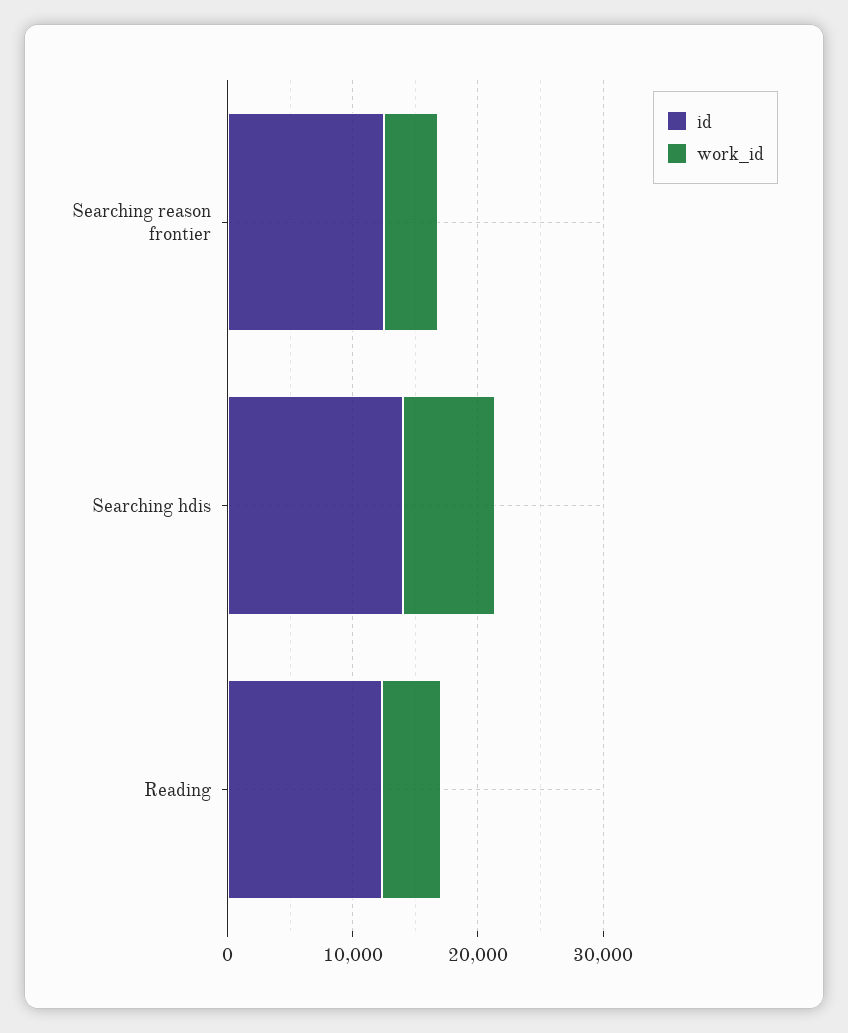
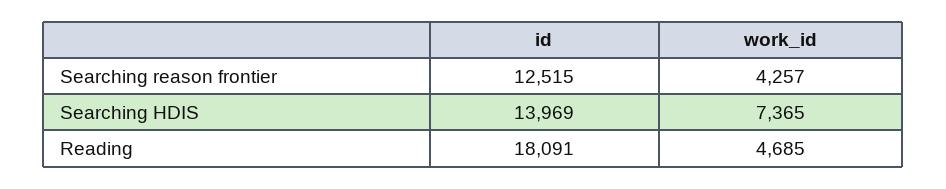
  {
    "id": {
      "Searching reason frontier": 12515,
      "Searching hdis": 13969,
-     "Reading": 12000
+     "Reading": 18091
    },
    "work_id": {
      "Searching reason frontier": 4257,
      "Searching hdis": 7365,
      "Reading": 4685
    }
  }

